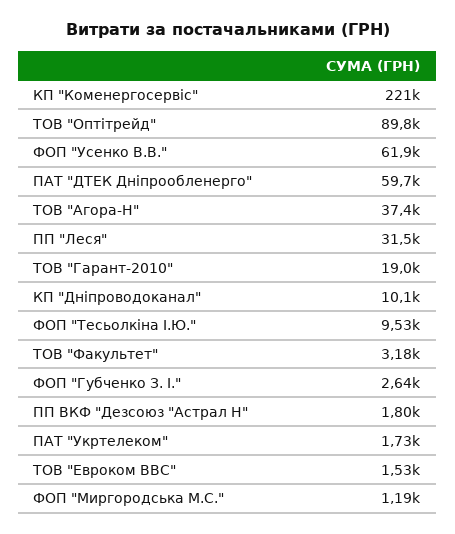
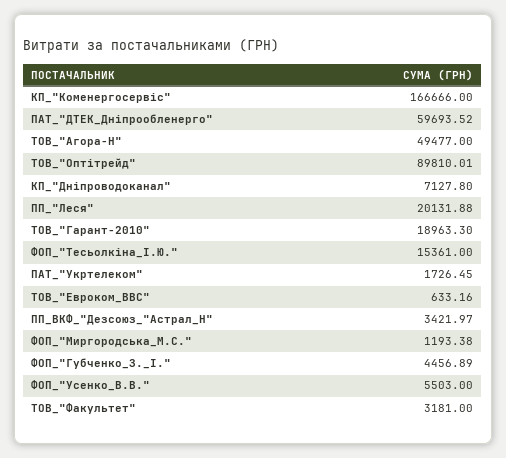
  {
-   "КП \"Коменергосервіс\"": 221000,
+   "КП \"Коменергосервіс\"": 166666,
    "ТОВ \"Оптітрейд\"": 89810.01,
-   "ФОП \"Усенко В.В.\"": 61900,
+   "ФОП \"Усенко В.В.\"": 5503,
    "ПАТ \"ДТЕК Дніпрообленерго\"": 59693.52,
-   "ТОВ \"Агора-Н\"": 37400,
+   "ТОВ \"Агора-Н\"": 49477,
-   "ПП \"Леся\"": 31500,
+   "ПП \"Леся\"": 20131.88,
    "ТОВ \"Гарант-2010\"": 18963.3,
-   "КП \"Дніпроводоканал\"": 10100,
+   "КП \"Дніпроводоканал\"": 7127.8,
-   "ФОП \"Тесьолкіна І.Ю.\"": 9530,
+   "ФОП \"Тесьолкіна І.Ю.\"": 15361,
    "ТОВ \"Факультет\"": 3181,
-   "ФОП \"Губченко З. І.\"": 2640,
+   "ФОП \"Губченко З. І.\"": 4456.89,
-   "ПП ВКФ \"Дезсоюз \"Астрал Н\"": 1800,
+   "ПП ВКФ \"Дезсоюз \"Астрал Н\"": 3421.97,
    "ПАТ \"Укртелеком\"": 1726.45,
-   "ТОВ \"Евроком ВВС\"": 1530,
+   "ТОВ \"Евроком ВВС\"": 633.16,
    "ФОП \"Миргородська М.С.\"": 1193.38
  }

